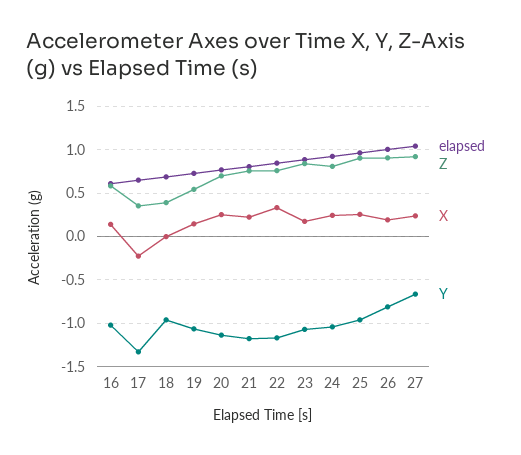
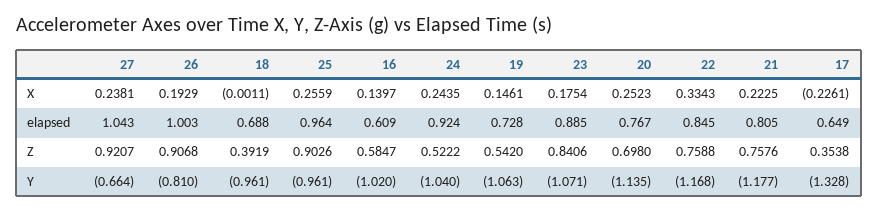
  {
    "elapsed": {
      "16": 0.609,
      "17": 0.649,
      "18": 0.688,
      "19": 0.728,
      "20": 0.767,
      "21": 0.805,
      "22": 0.845,
      "23": 0.885,
      "24": 0.924,
      "25": 0.964,
      "26": 1.003,
      "27": 1.043
    },
    "Z": {
      "16": 0.5847,
      "17": 0.3538,
      "18": 0.3919,
      "19": 0.542,
      "20": 0.698,
      "21": 0.7576,
      "22": 0.7588,
      "23": 0.8406,
-     "24": 0.8,
+     "24": 0.5222,
      "25": 0.9026,
      "26": 0.9068,
      "27": 0.9207
    },
    "X": {
      "16": 0.1397,
      "17": -0.2261,
      "18": -0.0011,
      "19": 0.1461,
      "20": 0.2523,
      "21": 0.2225,
      "22": 0.3343,
      "23": 0.1754,
      "24": 0.2435,
      "25": 0.2559,
      "26": 0.1929,
      "27": 0.2381
    },
    "Y": {
      "16": -1.02,
      "17": -1.328,
      "18": -0.961,
      "19": -1.063,
      "20": -1.135,
      "21": -1.177,
      "22": -1.168,
      "23": -1.071,
      "24": -1.04,
      "25": -0.961,
      "26": -0.81,
      "27": -0.664
    }
  }

